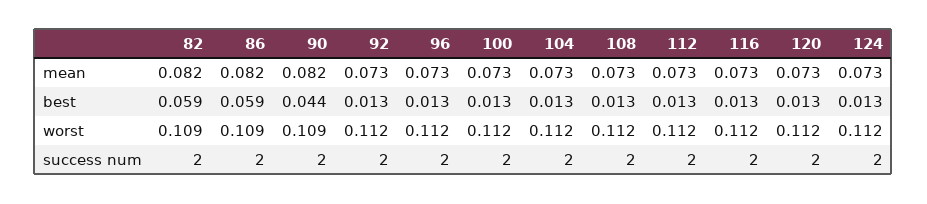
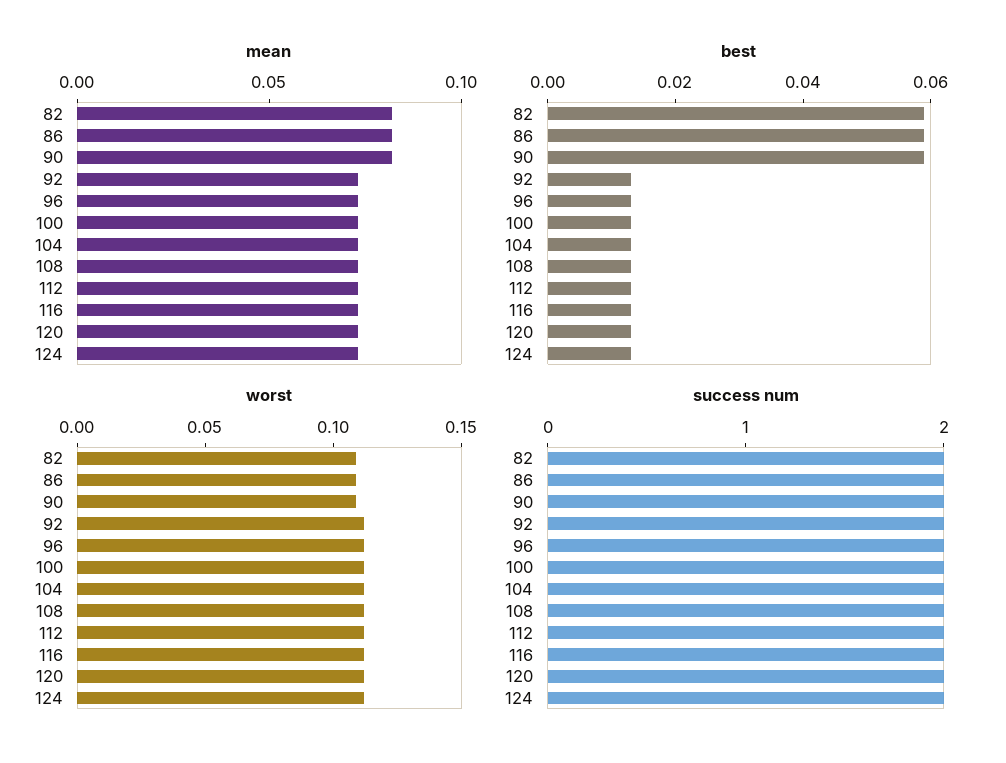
  {
    "mean": {
      "82": 0.082,
      "86": 0.082,
      "90": 0.082,
      "92": 0.073,
      "96": 0.073,
      "100": 0.073,
      "104": 0.073,
      "108": 0.073,
      "112": 0.073,
      "116": 0.073,
      "120": 0.073,
      "124": 0.073
    },
    "best": {
      "82": 0.059,
      "86": 0.059,
-     "90": 0.044,
+     "90": 0.06,
      "92": 0.013,
      "96": 0.013,
      "100": 0.013,
      "104": 0.013,
      "108": 0.013,
      "112": 0.013,
      "116": 0.013,
      "120": 0.013,
      "124": 0.013
    },
    "worst": {
      "82": 0.109,
      "86": 0.109,
      "90": 0.109,
      "92": 0.112,
      "96": 0.112,
      "100": 0.112,
      "104": 0.112,
      "108": 0.112,
      "112": 0.112,
      "116": 0.112,
      "120": 0.112,
      "124": 0.112
    },
    "success num": {
      "82": 2,
      "86": 2,
      "90": 2,
      "92": 2,
      "96": 2,
      "100": 2,
      "104": 2,
      "108": 2,
      "112": 2,
      "116": 2,
      "120": 2,
      "124": 2
    }
  }

